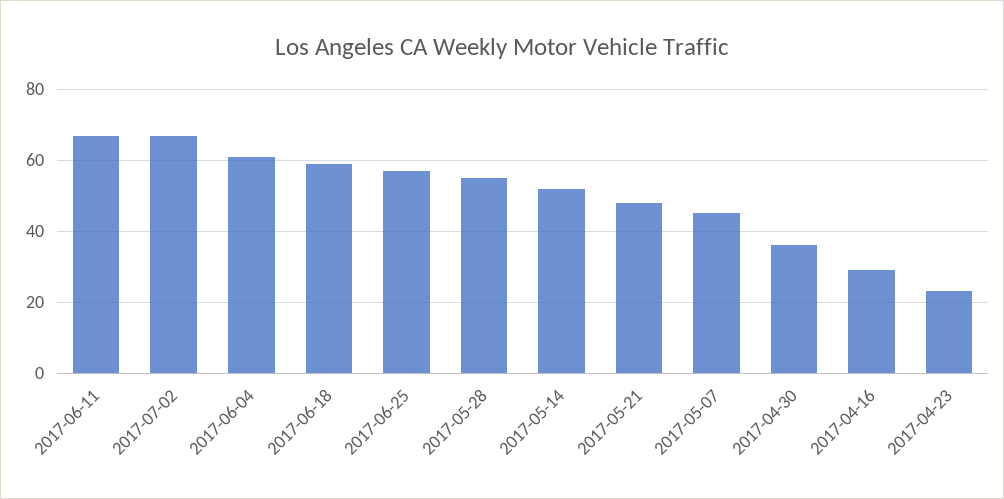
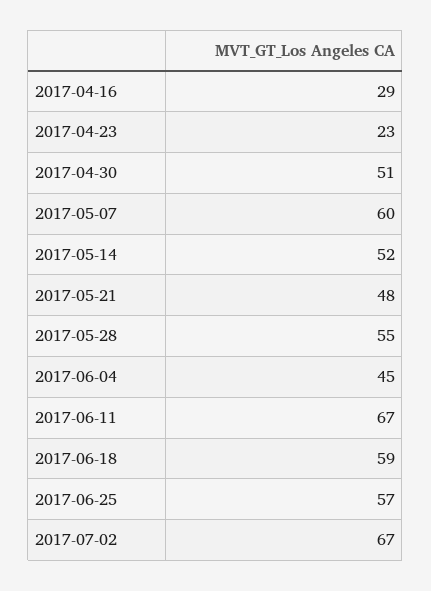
  {
    "2017-06-11": 67,
    "2017-07-02": 67,
-   "2017-06-04": 60,
+   "2017-06-04": 45,
    "2017-06-18": 59,
    "2017-06-25": 57,
    "2017-05-28": 55,
    "2017-05-14": 52,
    "2017-05-21": 48,
-   "2017-05-07": 45,
+   "2017-05-07": 60,
-   "2017-04-30": 35,
+   "2017-04-30": 51,
    "2017-04-16": 29,
    "2017-04-23": 23
  }

